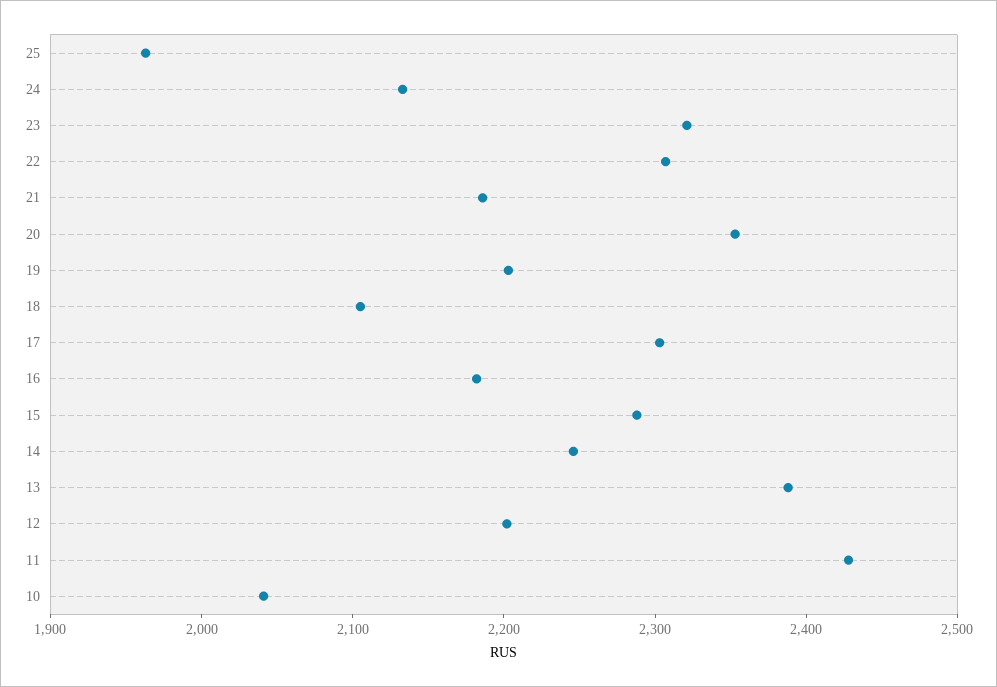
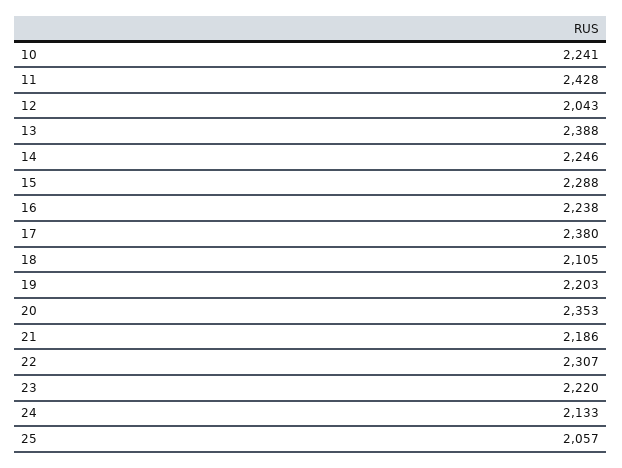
  {
-   "25": 1960,
+   "25": 2057,
    "24": 2133,
-   "23": 2320,
+   "23": 2220,
    "22": 2307,
    "21": 2186,
    "20": 2353,
    "19": 2203,
    "18": 2105,
-   "17": 2300,
+   "17": 2380,
-   "16": 2180,
+   "16": 2238,
    "15": 2288,
    "14": 2246,
    "13": 2388,
-   "12": 2200,
+   "12": 2043,
    "11": 2428,
-   "10": 2040
+   "10": 2241
  }

